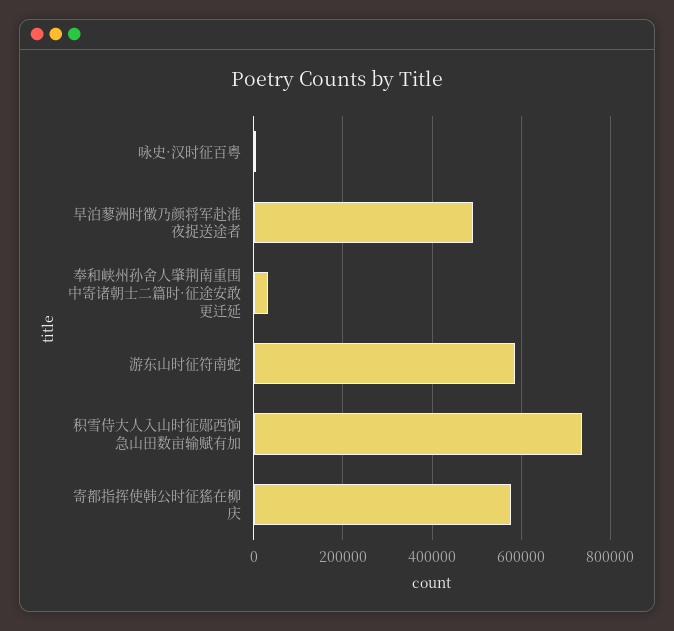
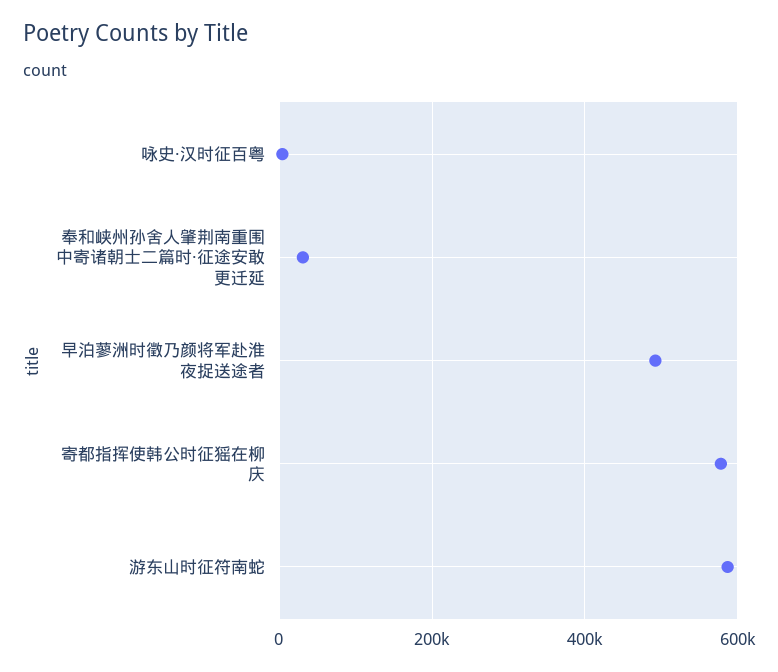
  {
    "咏史·汉时征百粤": 0,
    "早泊蓼洲时徵乃颜将军赴淮夜捉送途者": 500000,
    "奉和峡州孙舍人肇荆南重围中寄诸朝士二篇时·征途安敢更迁延": 40000,
    "游东山时征符南蛇": 580000,
-   "积雪侍大人入山时征郧西饷急山田数亩输赋有加": 740000,
    "寄都指挥使韩公时征猺在柳庆": 580000
  }

